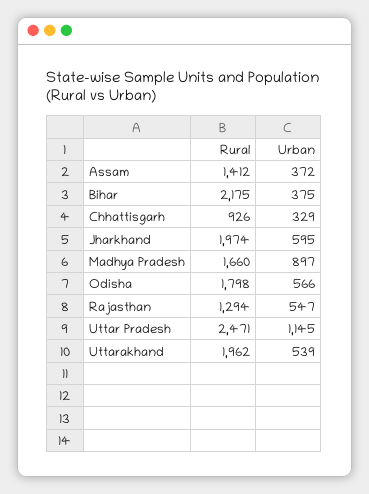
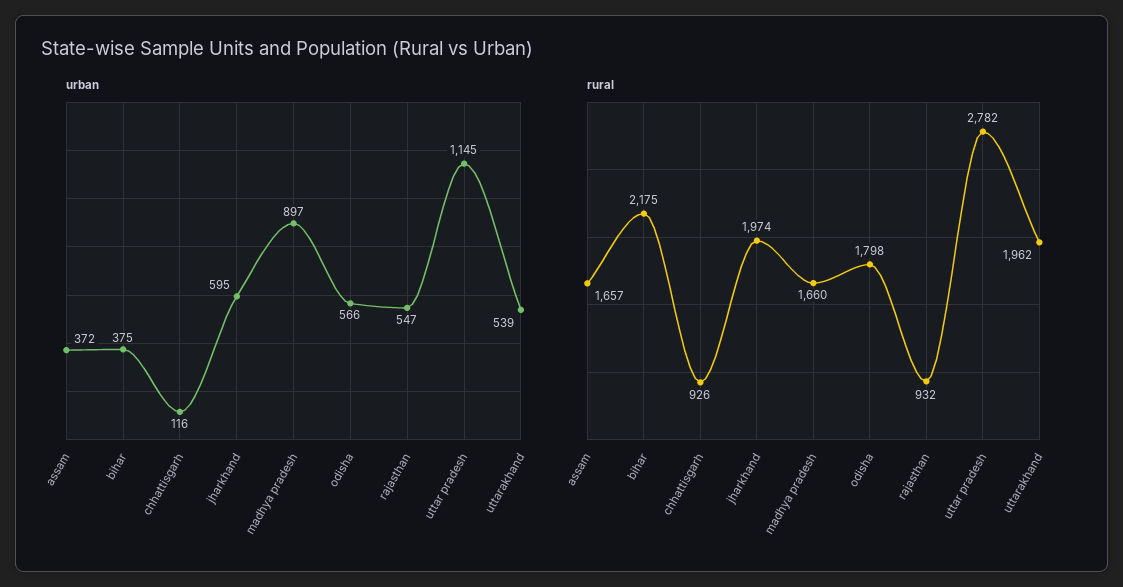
  {
    "Rural": {
-     "Assam": 1412,
+     "Assam": 1657,
      "Bihar": 2175,
      "Chhattisgarh": 926,
      "Jharkhand": 1974,
      "Madhya Pradesh": 1660,
      "Odisha": 1798,
-     "Rajasthan": 1294,
+     "Rajasthan": 932,
-     "Uttar Pradesh": 2471,
+     "Uttar Pradesh": 2782,
      "Uttarakhand": 1962
    },
    "Urban": {
      "Assam": 372,
      "Bihar": 375,
-     "Chhattisgarh": 329,
+     "Chhattisgarh": 116,
      "Jharkhand": 595,
      "Madhya Pradesh": 897,
      "Odisha": 566,
      "Rajasthan": 547,
      "Uttar Pradesh": 1145,
      "Uttarakhand": 539
    }
  }

